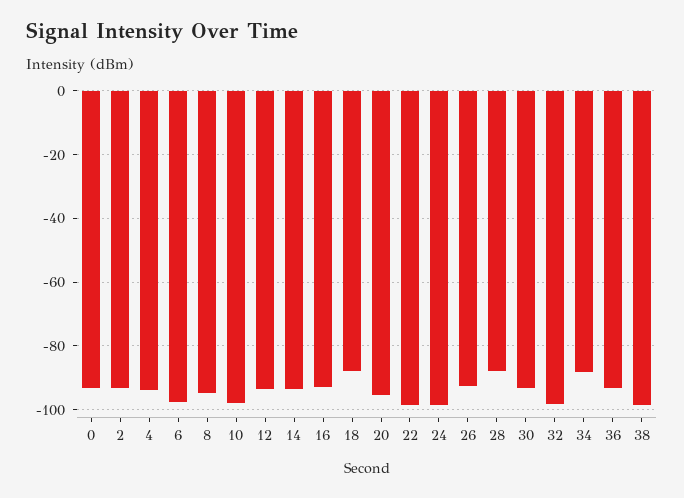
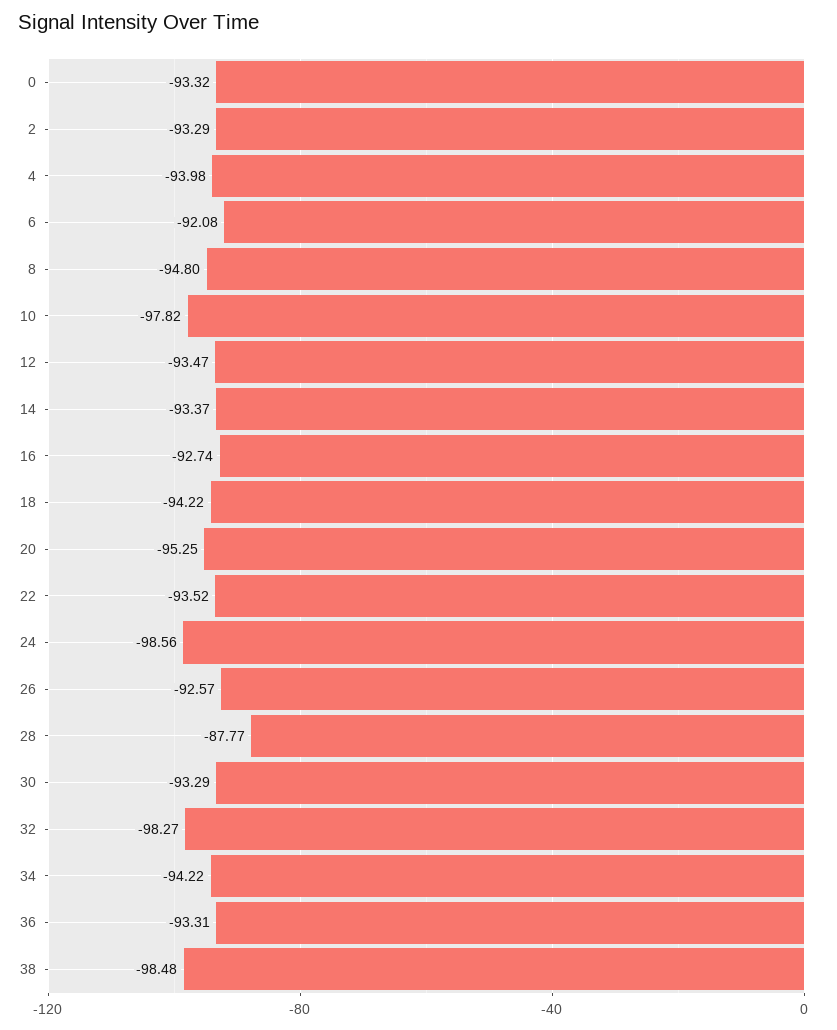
  {
    "0": -93.32,
    "2": -93.29,
    "4": -93.98,
-   "6": -98,
+   "6": -92.08,
    "8": -94.8,
    "10": -97.82,
    "12": -93.47,
    "14": -93.37,
    "16": -92.74,
-   "18": -88,
+   "18": -94.22,
    "20": -95.25,
-   "22": -98,
+   "22": -93.52,
    "24": -98.56,
    "26": -92.57,
    "28": -87.77,
    "30": -93.29,
    "32": -98.27,
-   "34": -88,
+   "34": -94.22,
    "36": -93.31,
    "38": -98.48
  }

